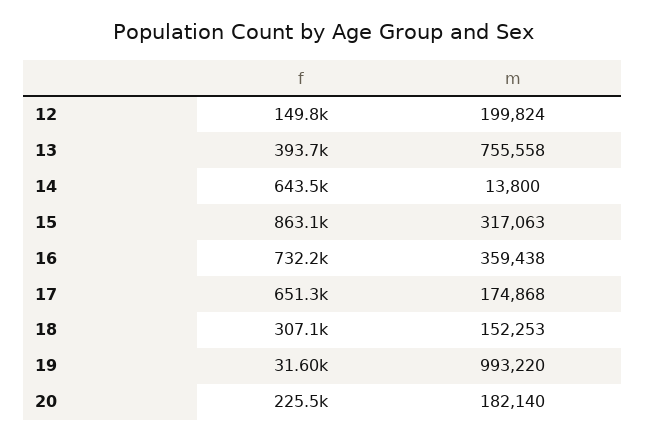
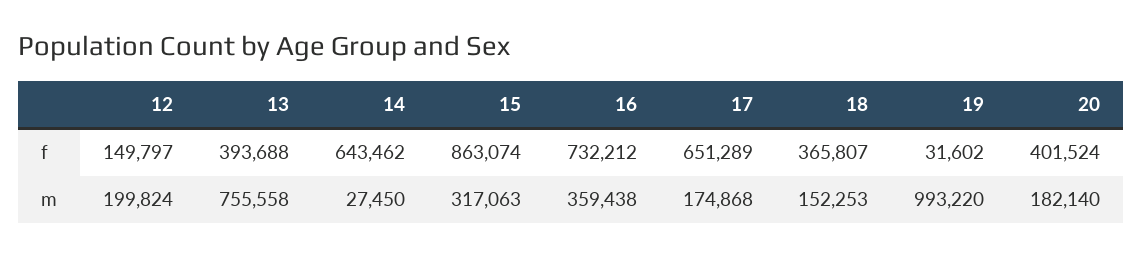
  {
    "f": {
      "12": 149797,
      "13": 393688,
      "14": 643462,
      "15": 863074,
      "16": 732212,
      "17": 651289,
-     "18": 307100,
+     "18": 365807,
      "19": 31602,
-     "20": 225500
+     "20": 401524
    },
    "m": {
      "12": 199824,
      "13": 755558,
-     "14": 13800,
+     "14": 27450,
      "15": 317063,
      "16": 359438,
      "17": 174868,
      "18": 152253,
      "19": 993220,
      "20": 182140
    }
  }

